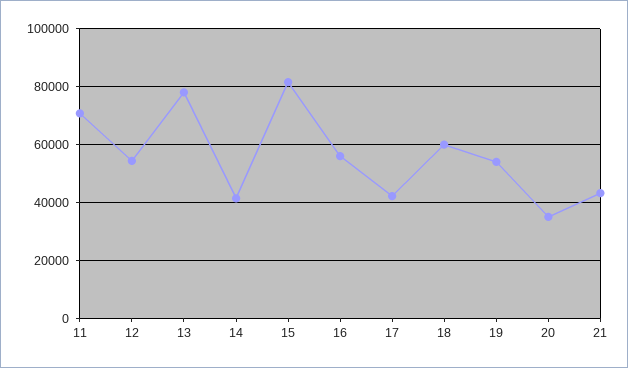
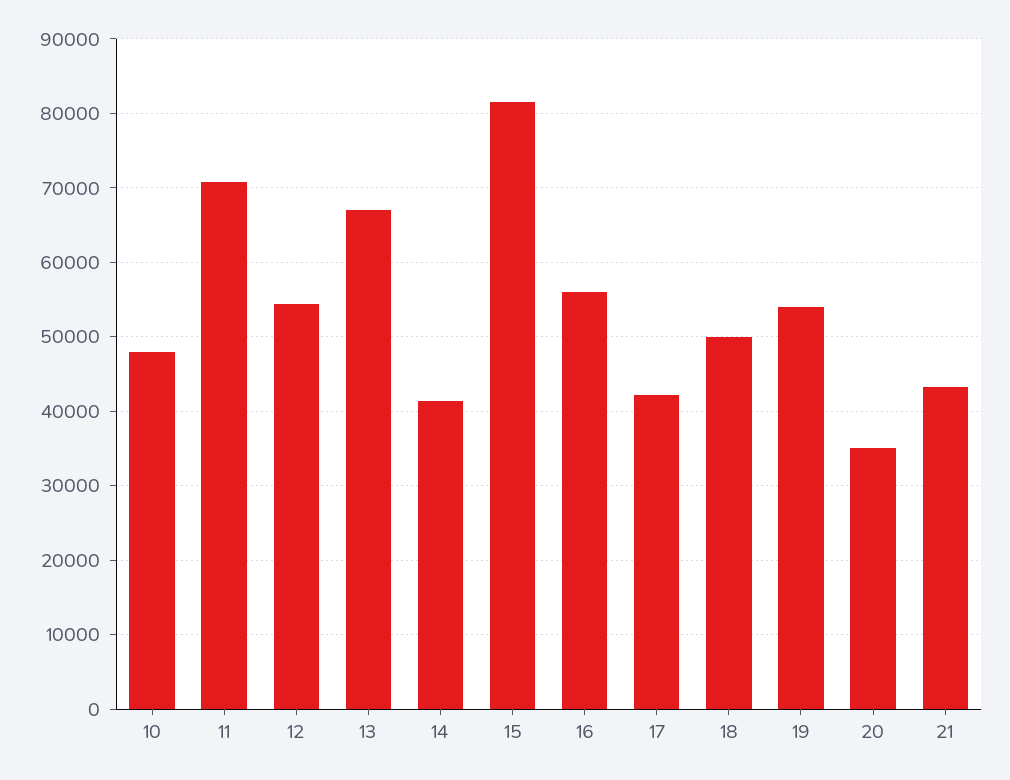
  {
    "11": 71000,
    "12": 54000,
-   "13": 77500,
+   "13": 67000,
    "14": 41000,
    "15": 82000,
    "16": 56000,
    "17": 42000,
-   "18": 60000,
+   "18": 50000,
    "19": 54000,
    "20": 35000,
-   "21": 43000
+   "21": 43000,
+   "10": 48000
  }

